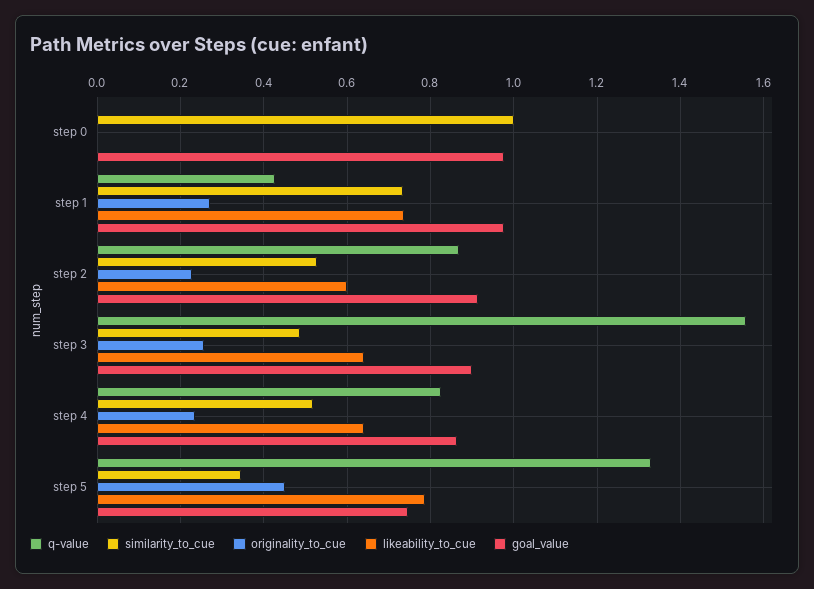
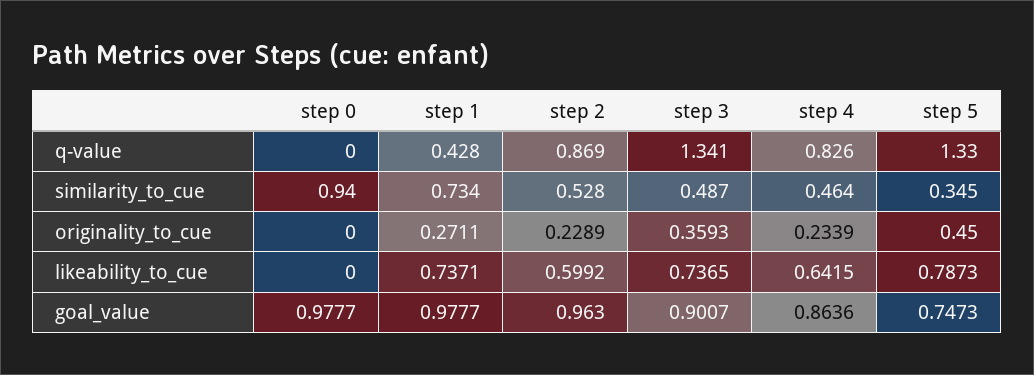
  {
    "q-value": {
      "step 0": 0,
      "step 1": 0.428,
      "step 2": 0.869,
-     "step 3": 1.56,
+     "step 3": 1.341,
      "step 4": 0.826,
      "step 5": 1.33
    },
    "similarity_to_cue": {
-     "step 0": 1,
+     "step 0": 0.94,
      "step 1": 0.734,
      "step 2": 0.528,
      "step 3": 0.487,
-     "step 4": 0.52,
+     "step 4": 0.464,
      "step 5": 0.345
    },
    "originality_to_cue": {
      "step 0": 0,
      "step 1": 0.2711,
      "step 2": 0.2289,
-     "step 3": 0.26,
+     "step 3": 0.3593,
      "step 4": 0.2339,
      "step 5": 0.45
    },
    "likeability_to_cue": {
      "step 0": 0,
      "step 1": 0.7371,
      "step 2": 0.5992,
-     "step 3": 0.64,
+     "step 3": 0.7365,
      "step 4": 0.6415,
      "step 5": 0.7873
    },
    "goal_value": {
      "step 0": 0.9777,
      "step 1": 0.9777,
-     "step 2": 0.92,
+     "step 2": 0.963,
      "step 3": 0.9007,
      "step 4": 0.8636,
      "step 5": 0.7473
    }
  }

